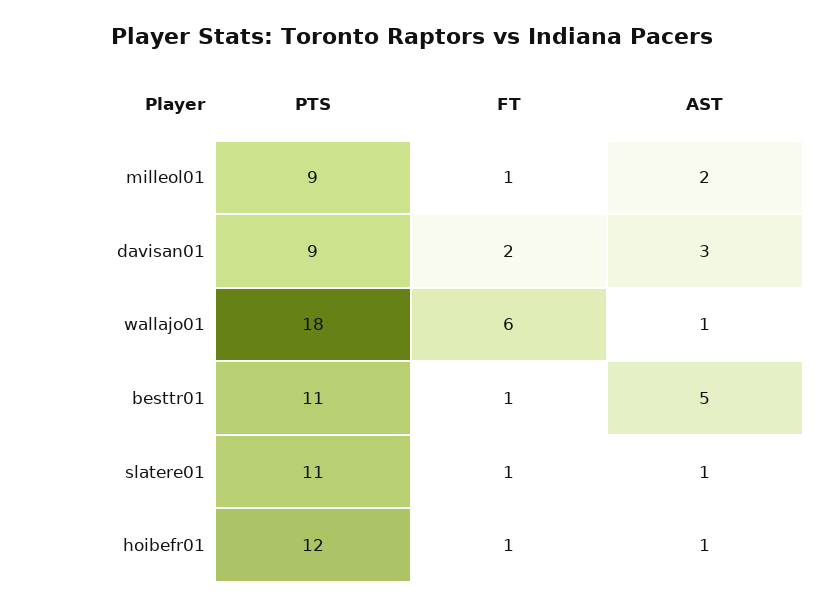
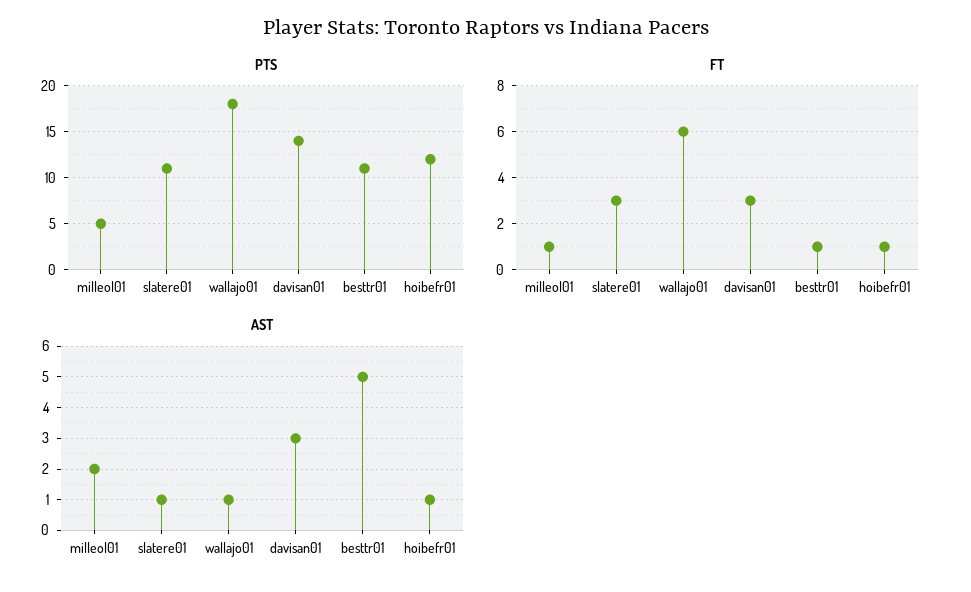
  {
    "PTS": {
-     "milleol01": 9,
+     "milleol01": 5,
-     "davisan01": 9,
+     "davisan01": 14,
      "wallajo01": 18,
      "besttr01": 11,
      "slatere01": 11,
      "hoibefr01": 12
    },
    "FT": {
      "milleol01": 1,
-     "davisan01": 2,
+     "davisan01": 3,
      "wallajo01": 6,
      "besttr01": 1,
-     "slatere01": 1,
+     "slatere01": 3,
      "hoibefr01": 1
    },
    "AST": {
      "milleol01": 2,
      "davisan01": 3,
      "wallajo01": 1,
      "besttr01": 5,
      "slatere01": 1,
      "hoibefr01": 1
    }
  }

